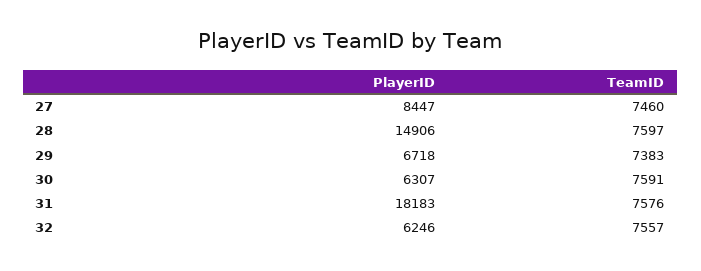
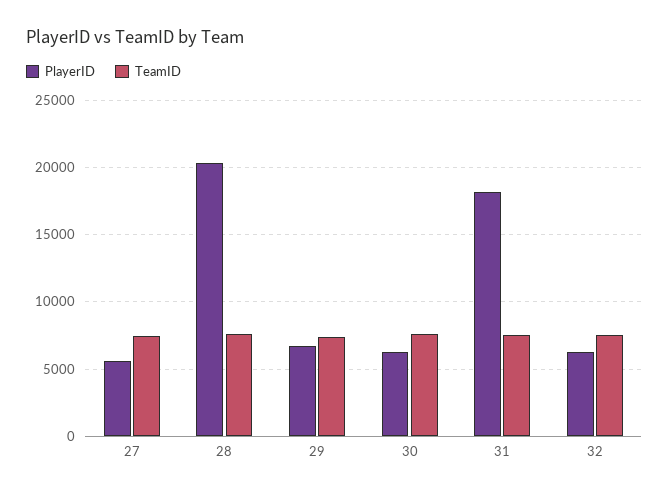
  {
    "PlayerID": {
-     "27": 8447,
+     "27": 5500,
-     "28": 14906,
+     "28": 20500,
      "29": 6718,
      "30": 6307,
      "31": 18183,
      "32": 6246
    },
    "TeamID": {
      "27": 7460,
      "28": 7597,
      "29": 7383,
      "30": 7591,
      "31": 7576,
      "32": 7557
    }
  }

